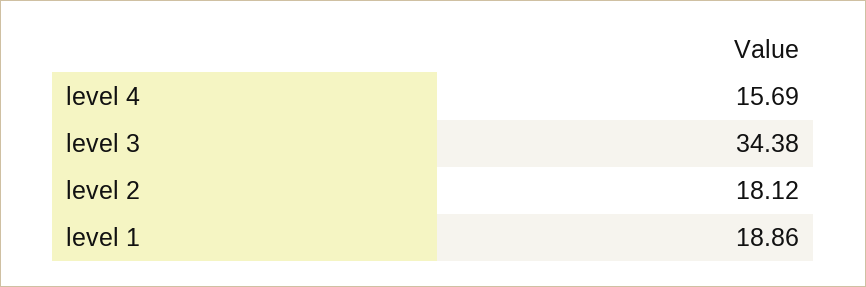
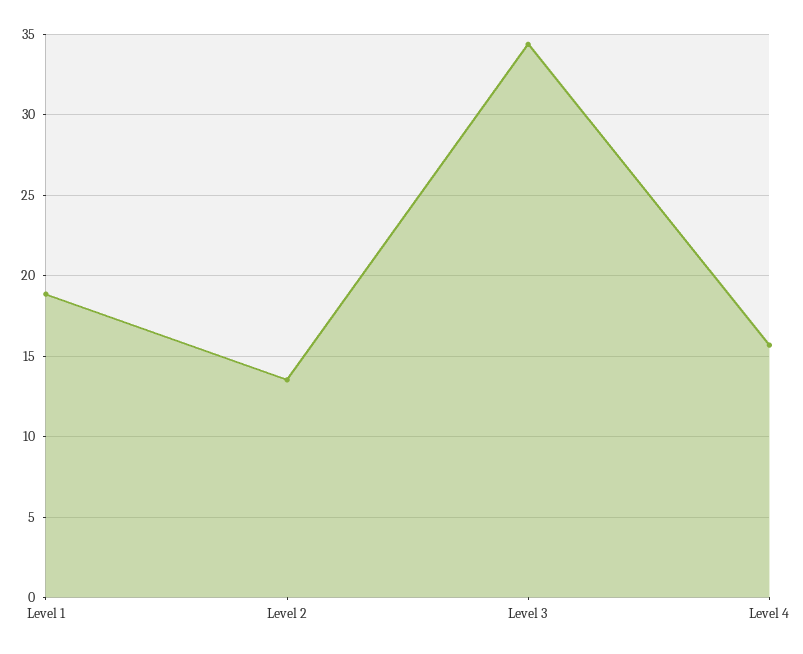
  {
    "level 4": 15.69,
    "level 3": 34.38,
-   "level 2": 18.12,
+   "level 2": 13.5,
    "level 1": 18.86
  }

